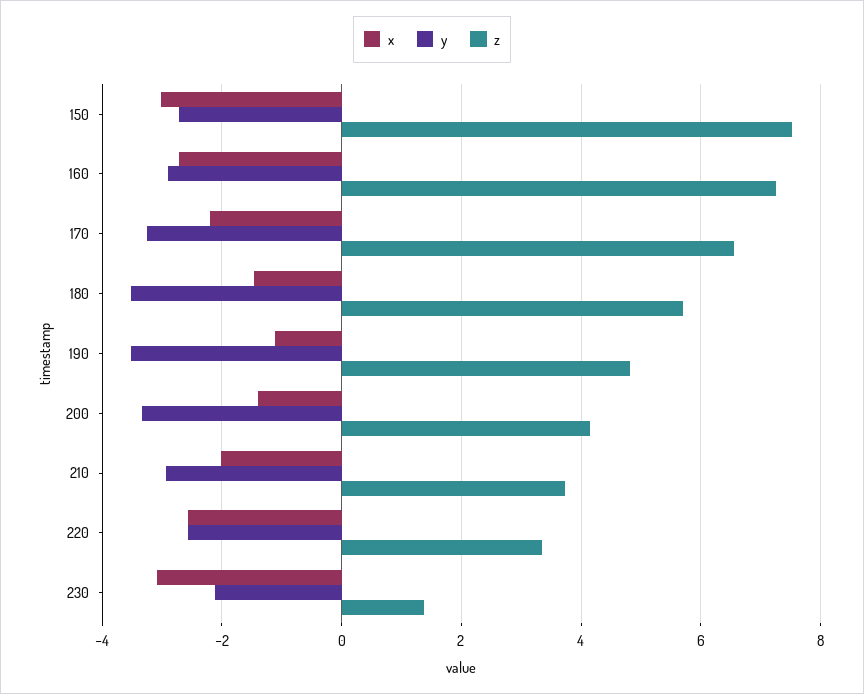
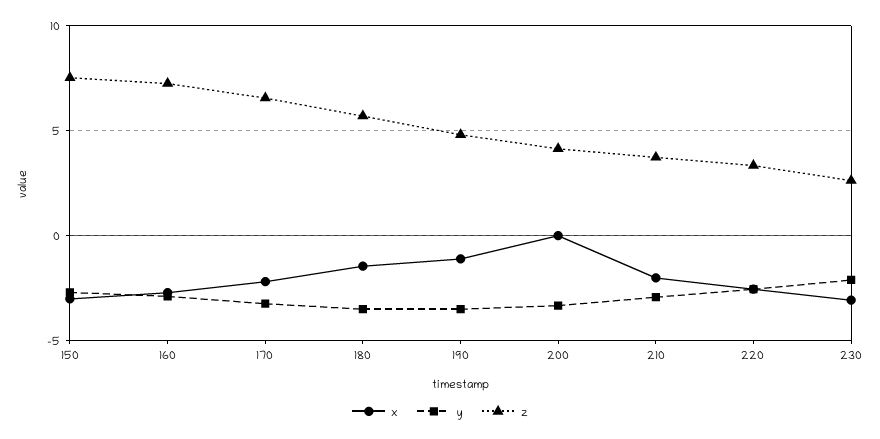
  {
    "x": {
      "150": -3,
      "160": -2.8,
      "170": -2.2,
      "180": -1.4,
      "190": -1.2,
-     "200": -1.4,
+     "200": 0,
      "210": -2,
      "220": -2.6,
      "230": -3
    },
    "y": {
      "150": -2.8,
      "160": -3,
      "170": -3.2,
      "180": -3.6,
      "190": -3.6,
      "200": -3.4,
      "210": -3,
      "220": -2.6,
      "230": -2.2
    },
    "z": {
      "150": 7.6,
      "160": 7.2,
      "170": 6.6,
      "180": 5.8,
      "190": 4.8,
      "200": 4.2,
      "210": 3.8,
      "220": 3.4,
-     "230": 1.4
+     "230": 2.5
    }
  }

